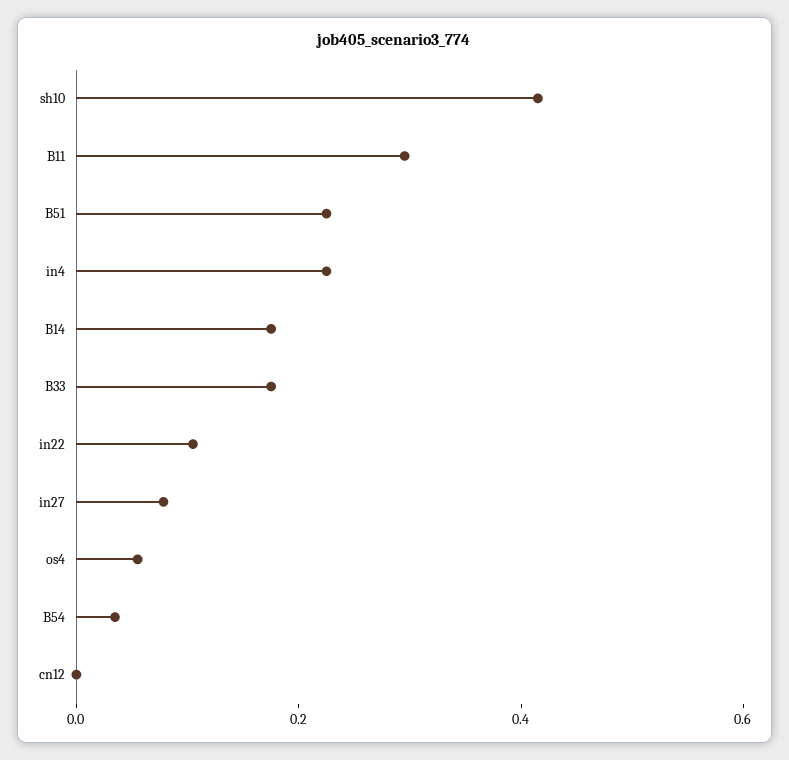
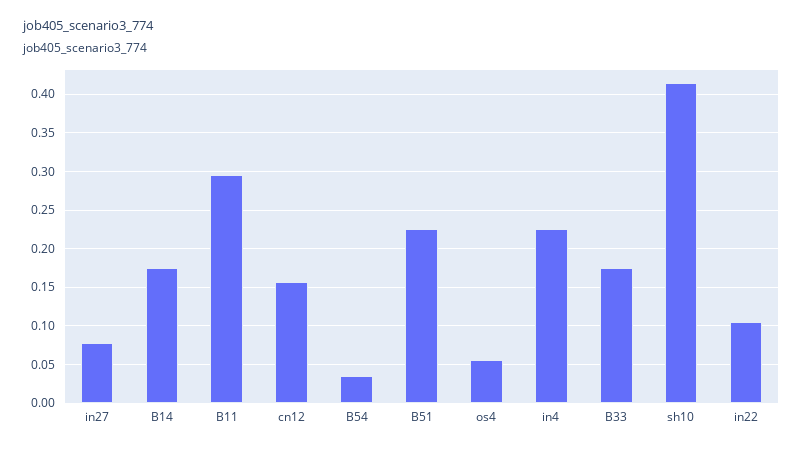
  {
    "sh10": 0.42,
    "B11": 0.3,
    "B51": 0.23,
    "in4": 0.23,
    "B14": 0.18,
    "B33": 0.18,
    "in22": 0.1,
    "in27": 0.08,
    "os4": 0.06,
    "B54": 0.03,
-   "cn12": 0
+   "cn12": 0.16
  }

